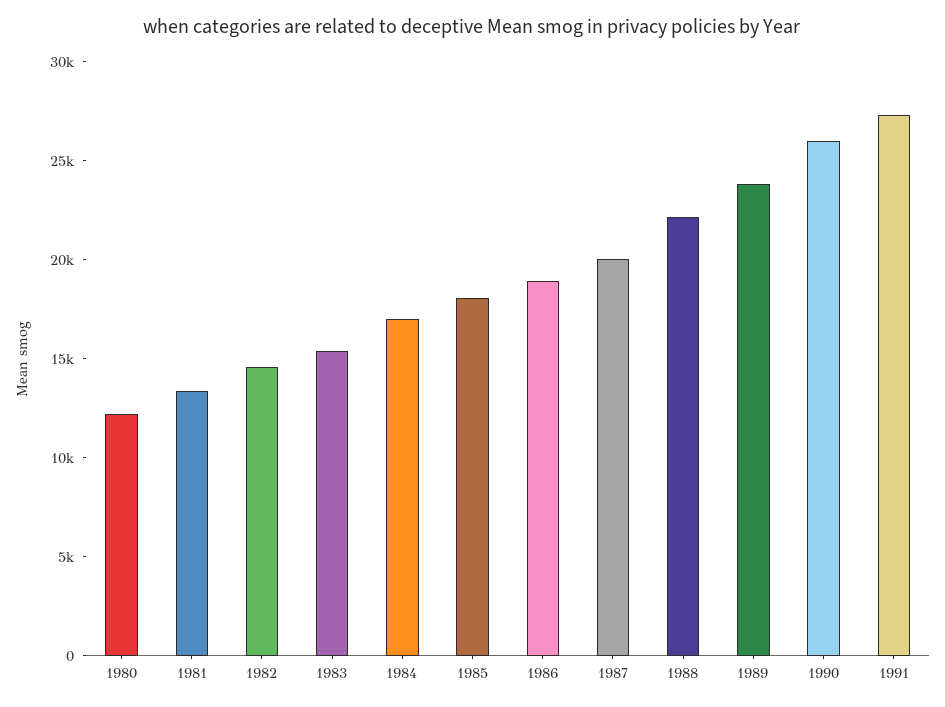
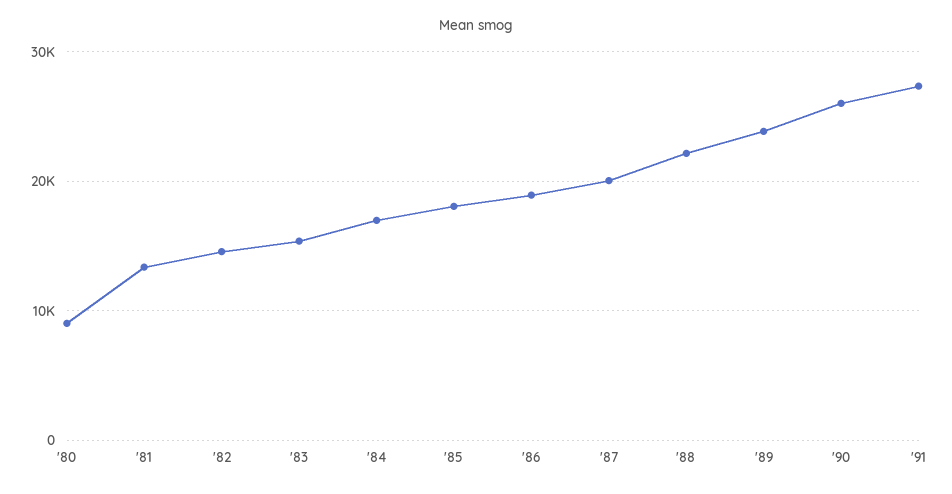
  {
-   "1980": 12000,
+   "1980": 9000,
    "1981": 13000,
    "1982": 15000,
    "1983": 15000,
    "1984": 17000,
    "1985": 18000,
    "1986": 19000,
    "1987": 20000,
    "1988": 22000,
    "1989": 24000,
    "1990": 26000,
    "1991": 27000
  }

